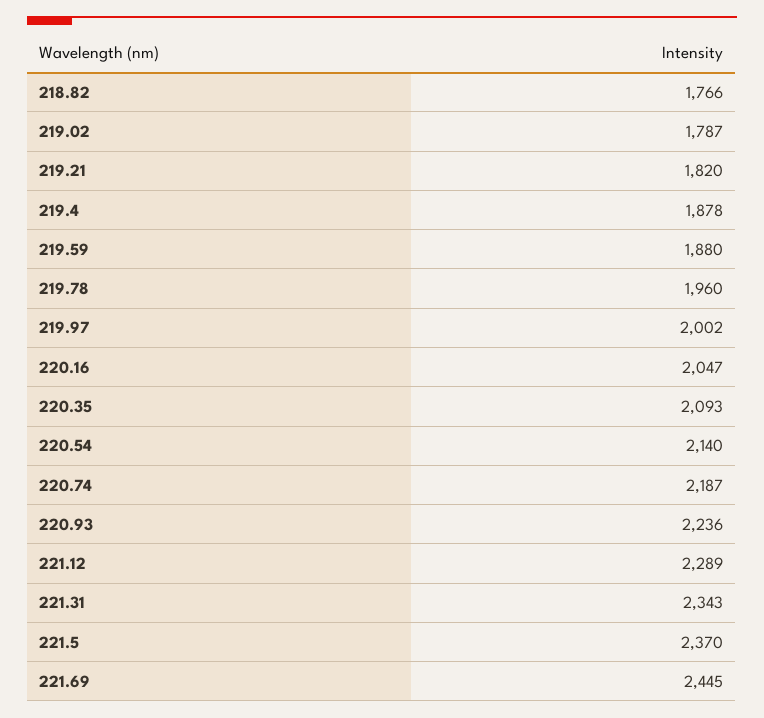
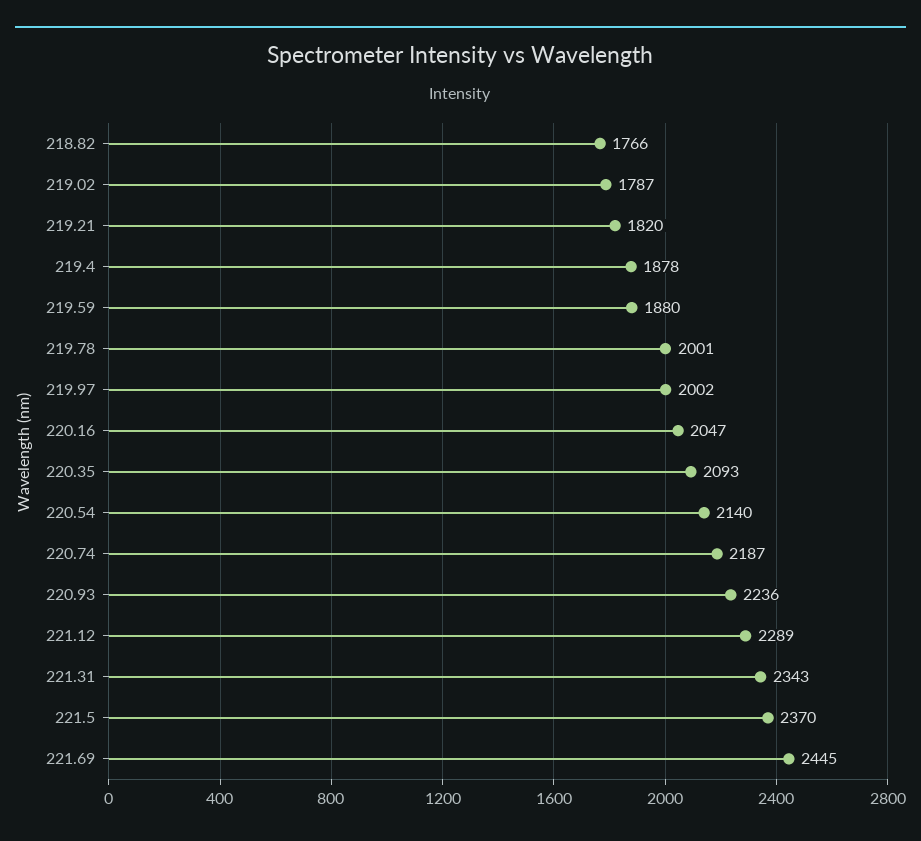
  {
    "218.82": 1766,
    "219.02": 1787,
    "219.21": 1820,
    "219.4": 1878,
    "219.59": 1880,
-   "219.78": 1960,
+   "219.78": 2001,
    "219.97": 2002,
    "220.16": 2047,
    "220.35": 2093,
    "220.54": 2140,
    "220.74": 2187,
    "220.93": 2236,
    "221.12": 2289,
    "221.31": 2343,
    "221.5": 2370,
    "221.69": 2445
  }

